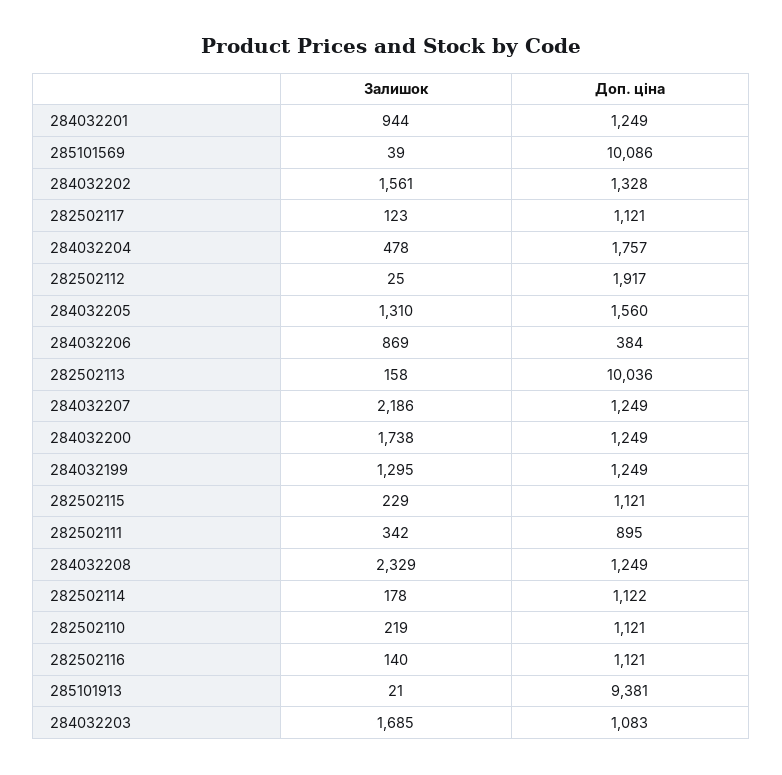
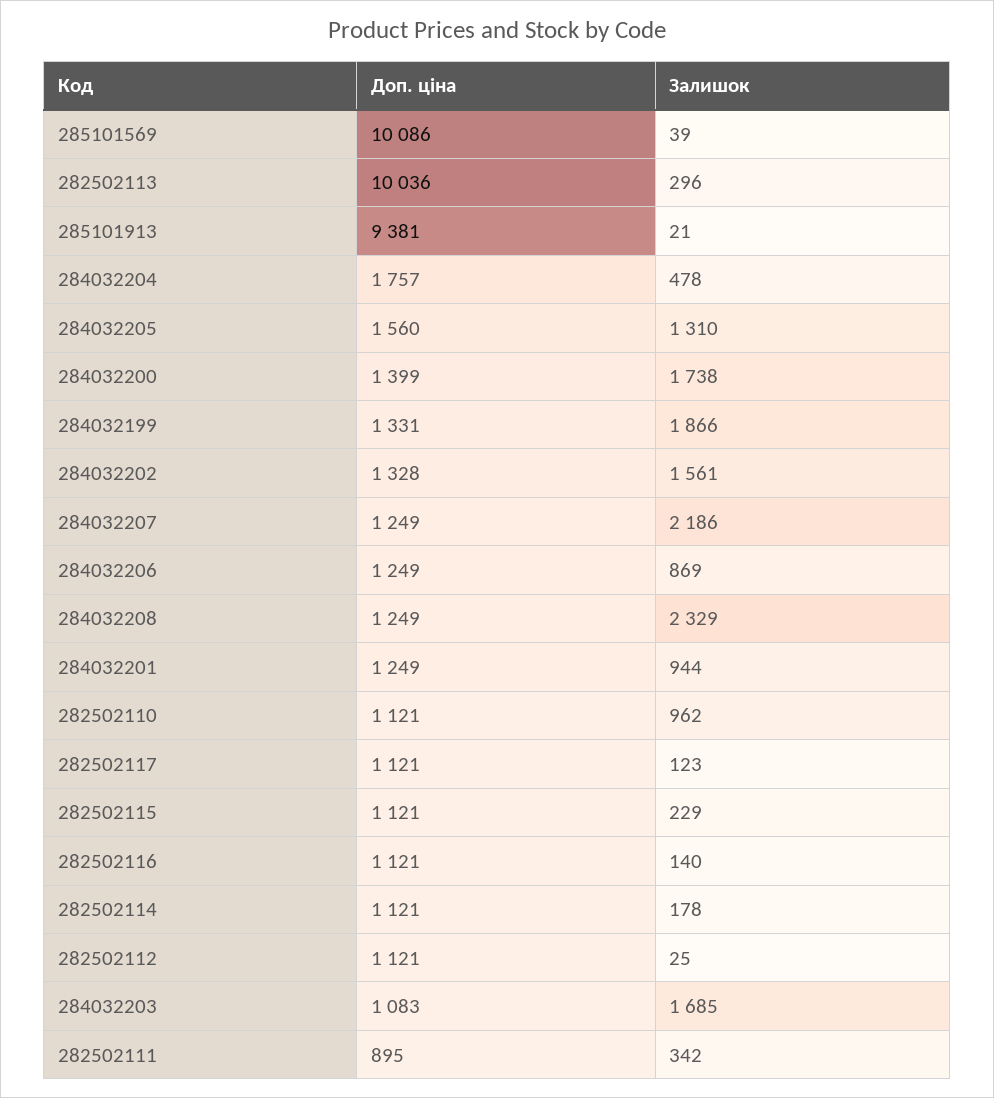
  {
    "Залишок": {
      "284032201": 944,
      "285101569": 39,
      "284032202": 1561,
      "282502117": 123,
      "284032204": 478,
      "282502112": 25,
      "284032205": 1310,
      "284032206": 869,
-     "282502113": 158,
+     "282502113": 296,
      "284032207": 2186,
      "284032200": 1738,
-     "284032199": 1295,
+     "284032199": 1866,
      "282502115": 229,
      "282502111": 342,
      "284032208": 2329,
      "282502114": 178,
-     "282502110": 219,
+     "282502110": 962,
      "282502116": 140,
      "285101913": 21,
      "284032203": 1685
    },
    "Доп. ціна": {
      "284032201": 1249,
      "285101569": 10086,
      "284032202": 1328,
      "282502117": 1121,
      "284032204": 1757,
-     "282502112": 1917,
+     "282502112": 1121,
      "284032205": 1560,
-     "284032206": 384,
+     "284032206": 1249,
      "282502113": 10036,
      "284032207": 1249,
-     "284032200": 1249,
+     "284032200": 1399,
-     "284032199": 1249,
+     "284032199": 1331,
      "282502115": 1121,
      "282502111": 895,
      "284032208": 1249,
-     "282502114": 1122,
+     "282502114": 1121,
      "282502110": 1121,
      "282502116": 1121,
      "285101913": 9381,
      "284032203": 1083
    }
  }

